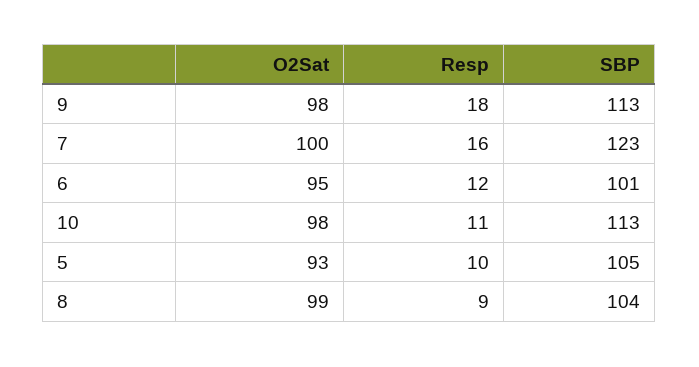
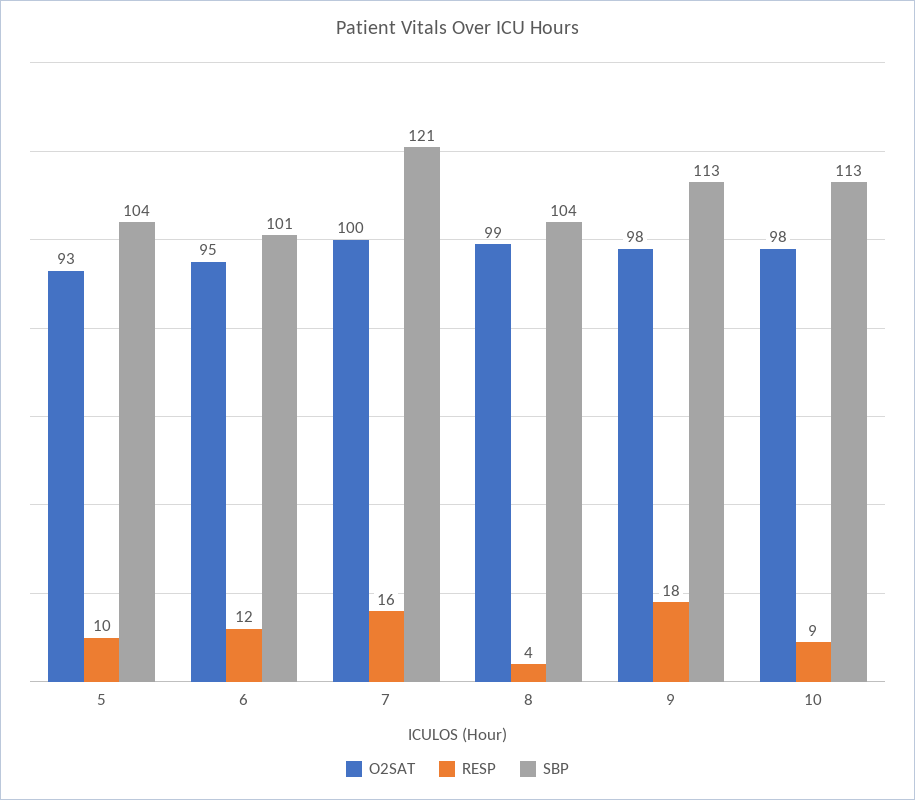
  {
    "O2Sat": {
      "9": 98,
      "7": 100,
      "6": 95,
      "10": 98,
      "5": 93,
      "8": 99
    },
    "Resp": {
      "9": 18,
      "7": 16,
      "6": 12,
-     "10": 11,
+     "10": 9,
      "5": 10,
-     "8": 9
+     "8": 4
    },
    "SBP": {
      "9": 113,
-     "7": 123,
+     "7": 121,
      "6": 101,
      "10": 113,
-     "5": 105,
+     "5": 104,
      "8": 104
    }
  }

